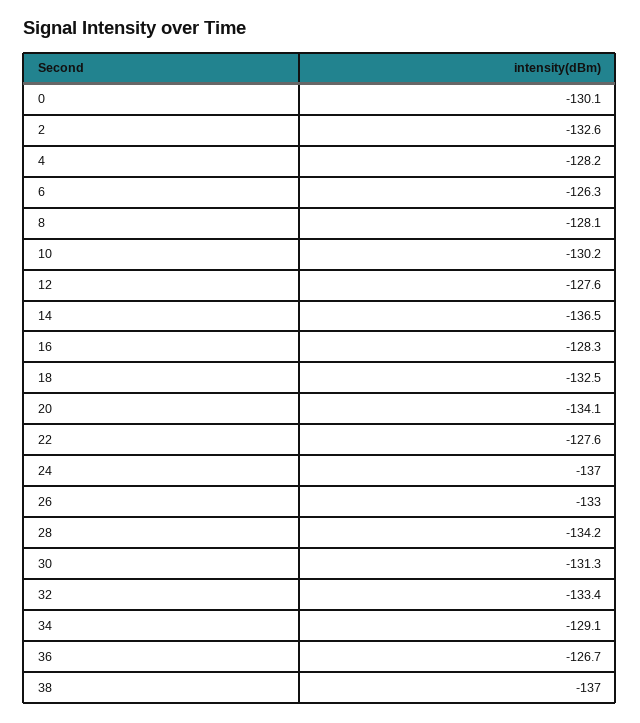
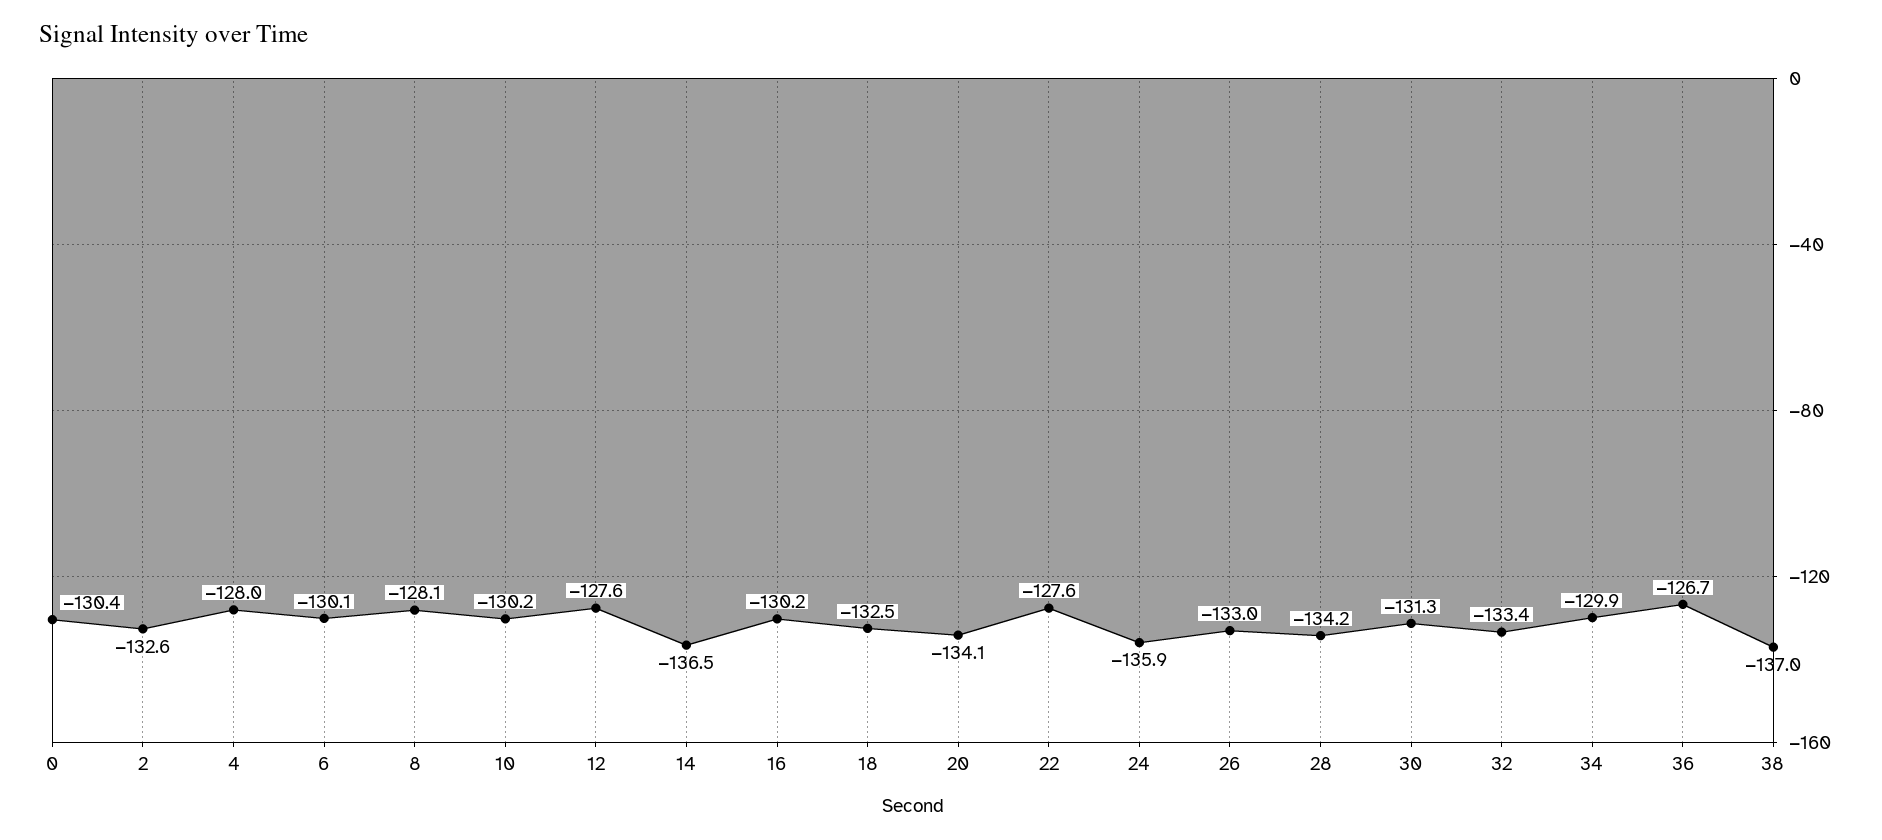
  {
-   "0": -130.1,
+   "0": -130.4,
    "2": -132.6,
-   "4": -128.2,
+   "4": -128,
-   "6": -126.3,
+   "6": -130.1,
    "8": -128.1,
    "10": -130.2,
    "12": -127.6,
    "14": -136.5,
-   "16": -128.3,
+   "16": -130.2,
    "18": -132.5,
    "20": -134.1,
    "22": -127.6,
-   "24": -137,
+   "24": -135.9,
    "26": -133,
    "28": -134.2,
    "30": -131.3,
    "32": -133.4,
-   "34": -129.1,
+   "34": -129.9,
    "36": -126.7,
    "38": -137
  }

